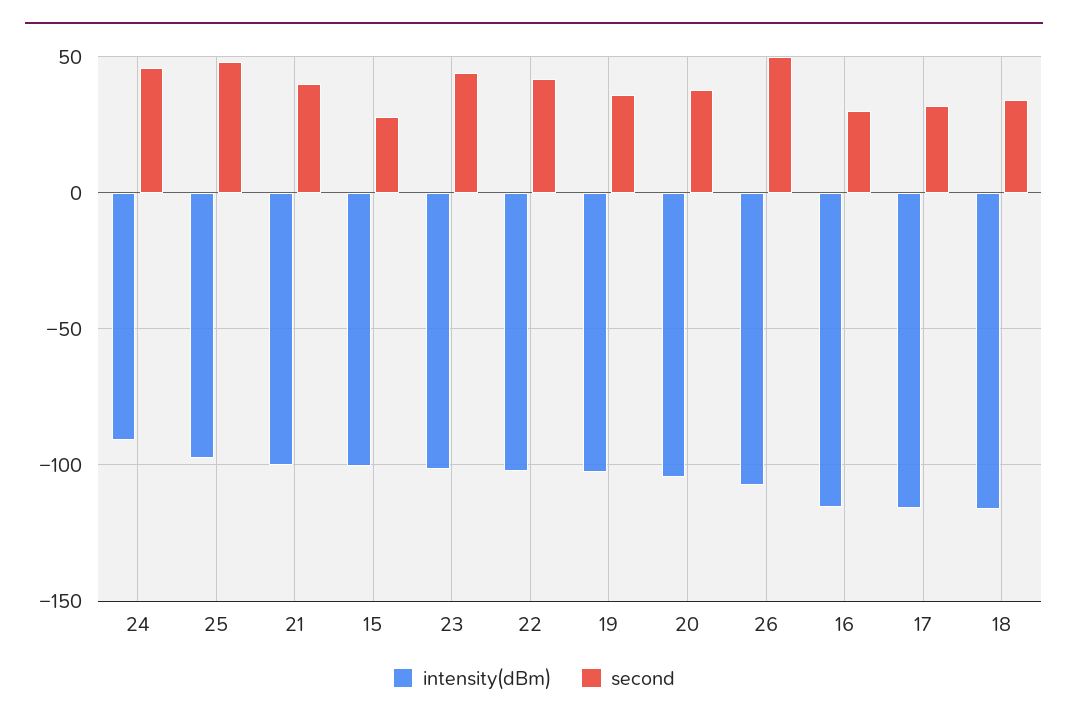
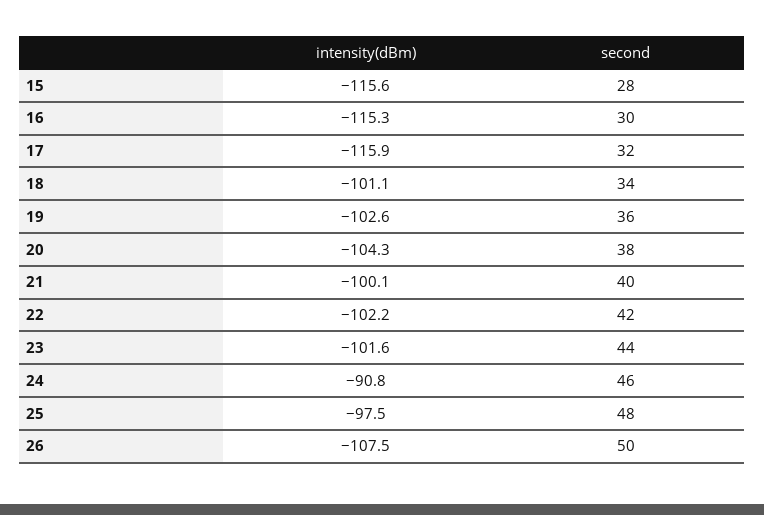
  {
    "intensity(dBm)": {
      "24": -90.8,
      "25": -97.5,
      "21": -100.1,
-     "15": -100,
+     "15": -115.6,
      "23": -101.6,
      "22": -102.2,
      "19": -102.6,
      "20": -104.3,
      "26": -107.5,
      "16": -115.3,
      "17": -115.9,
-     "18": -115
+     "18": -101.1
    },
    "second": {
      "24": 46,
      "25": 48,
      "21": 40,
      "15": 28,
      "23": 44,
      "22": 42,
      "19": 36,
      "20": 38,
      "26": 50,
      "16": 30,
      "17": 32,
      "18": 34
    }
  }

